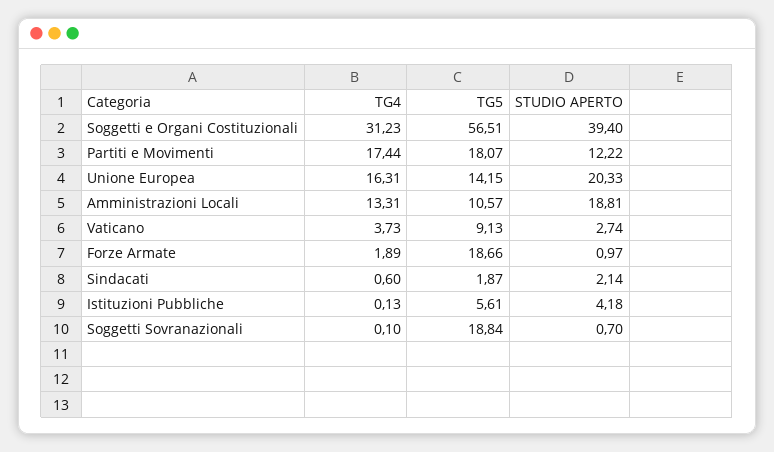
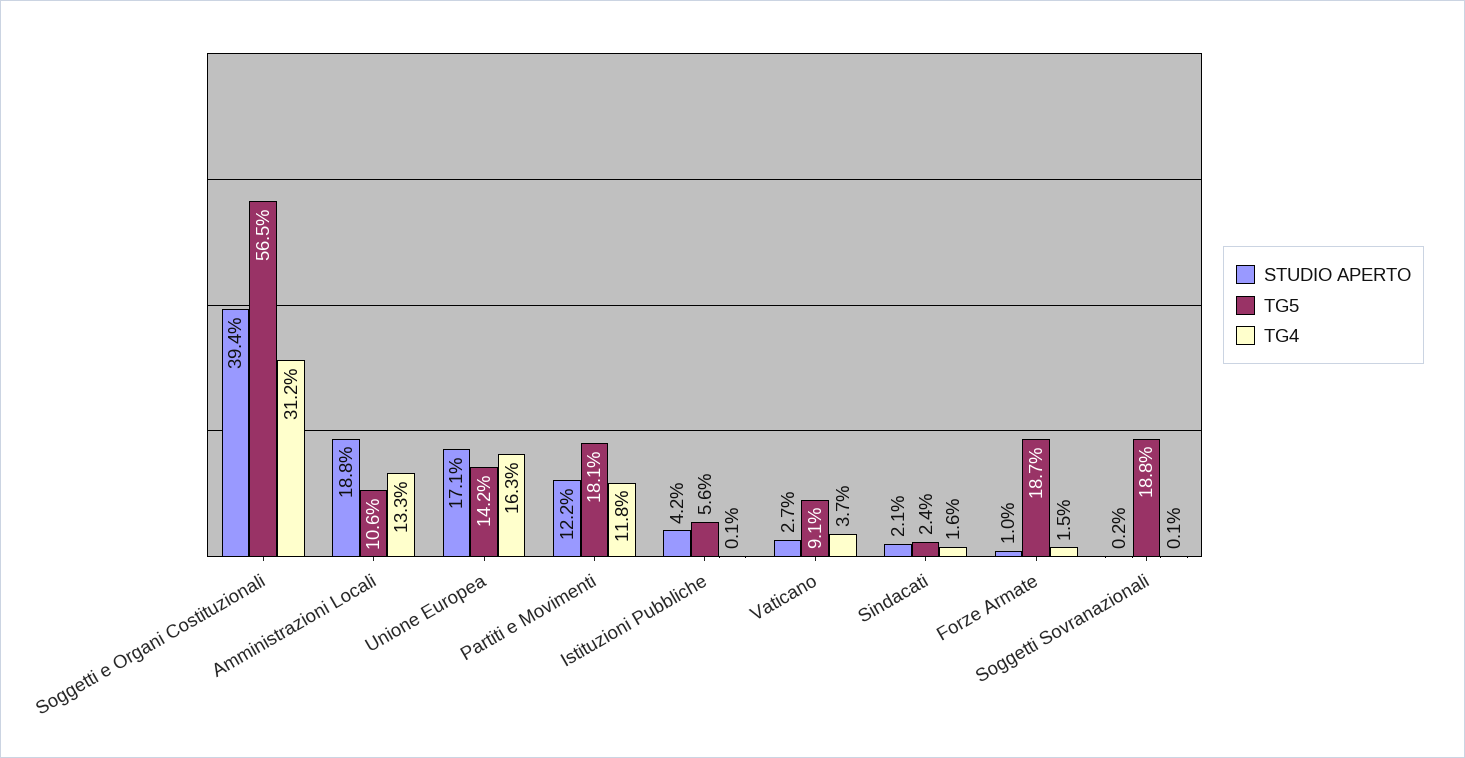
  {
    "TG4": {
      "Soggetti e Organi Costituzionali": 31.23,
-     "Partiti e Movimenti": 17.44,
+     "Partiti e Movimenti": 11.8,
      "Unione Europea": 16.31,
      "Amministrazioni Locali": 13.31,
      "Vaticano": 3.73,
-     "Forze Armate": 1.89,
+     "Forze Armate": 1.5,
-     "Sindacati": 0.6,
+     "Sindacati": 1.6,
      "Istituzioni Pubbliche": 0.13,
      "Soggetti Sovranazionali": 0.1
    },
    "TG5": {
      "Soggetti e Organi Costituzionali": 56.51,
      "Partiti e Movimenti": 18.07,
      "Unione Europea": 14.15,
      "Amministrazioni Locali": 10.57,
      "Vaticano": 9.13,
      "Forze Armate": 18.66,
-     "Sindacati": 1.87,
+     "Sindacati": 2.4,
      "Istituzioni Pubbliche": 5.61,
      "Soggetti Sovranazionali": 18.84
    },
    "STUDIO APERTO": {
      "Soggetti e Organi Costituzionali": 39.4,
      "Partiti e Movimenti": 12.22,
-     "Unione Europea": 20.33,
+     "Unione Europea": 17.1,
      "Amministrazioni Locali": 18.81,
      "Vaticano": 2.74,
      "Forze Armate": 0.97,
      "Sindacati": 2.14,
      "Istituzioni Pubbliche": 4.18,
-     "Soggetti Sovranazionali": 0.7
+     "Soggetti Sovranazionali": 0.2
    }
  }

